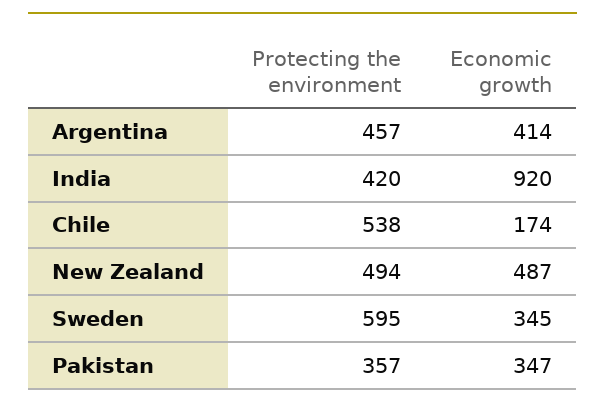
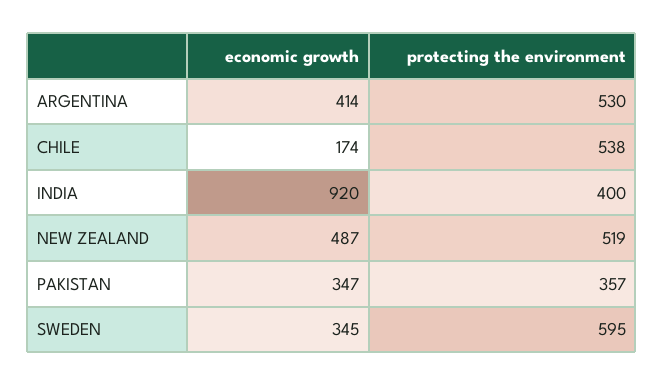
  {
    "Protecting the environment": {
-     "Argentina": 457,
+     "Argentina": 530,
-     "India": 420,
+     "India": 400,
      "Chile": 538,
-     "New Zealand": 494,
+     "New Zealand": 519,
      "Sweden": 595,
      "Pakistan": 357
    },
    "Economic growth": {
      "Argentina": 414,
      "India": 920,
      "Chile": 174,
      "New Zealand": 487,
      "Sweden": 345,
      "Pakistan": 347
    }
  }

